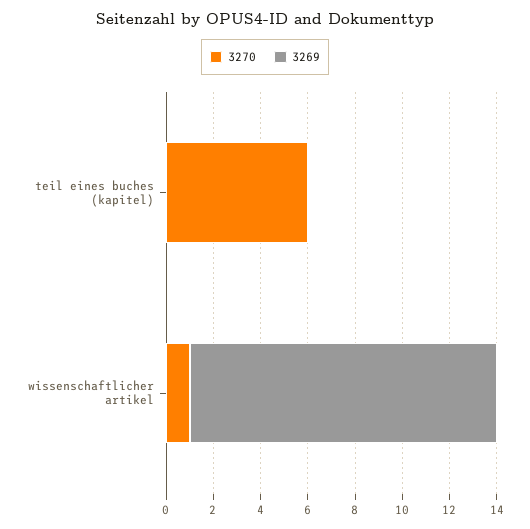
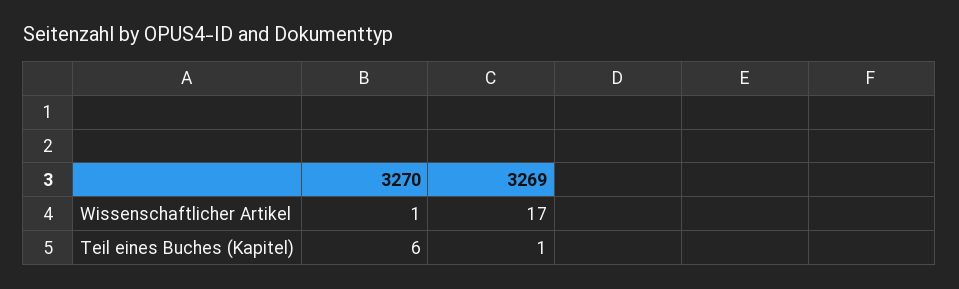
  {
    "3270": {
      "teil eines buches (kapitel)": 6,
      "wissenschaftlicher artikel": 1
    },
    "3269": {
-     "teil eines buches (kapitel)": 0,
+     "teil eines buches (kapitel)": 1,
-     "wissenschaftlicher artikel": 13
+     "wissenschaftlicher artikel": 17
    }
  }

